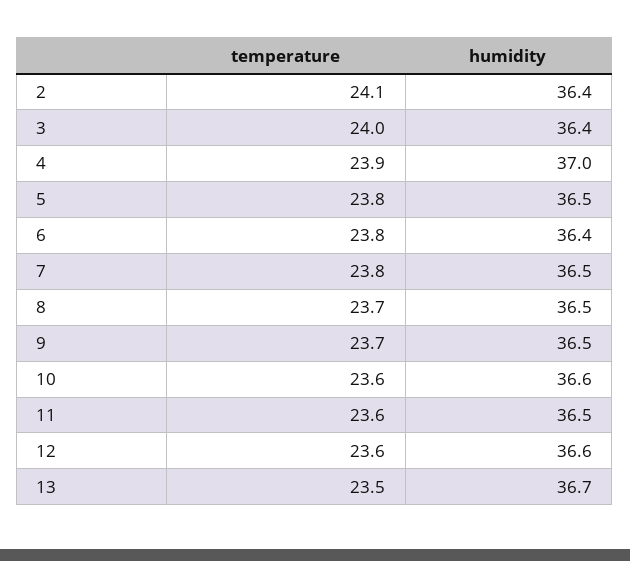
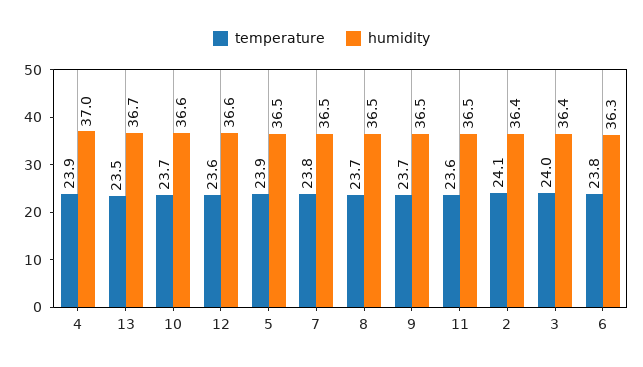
  {
    "temperature": {
      "2": 24.1,
      "3": 24,
      "4": 23.9,
-     "5": 23.8,
+     "5": 23.9,
      "6": 23.8,
      "7": 23.8,
      "8": 23.7,
      "9": 23.7,
-     "10": 23.6,
+     "10": 23.7,
      "11": 23.6,
      "12": 23.6,
      "13": 23.5
    },
    "humidity": {
      "2": 36.4,
      "3": 36.4,
      "4": 37,
      "5": 36.5,
-     "6": 36.4,
+     "6": 36.3,
      "7": 36.5,
      "8": 36.5,
      "9": 36.5,
      "10": 36.6,
      "11": 36.5,
      "12": 36.6,
      "13": 36.7
    }
  }

